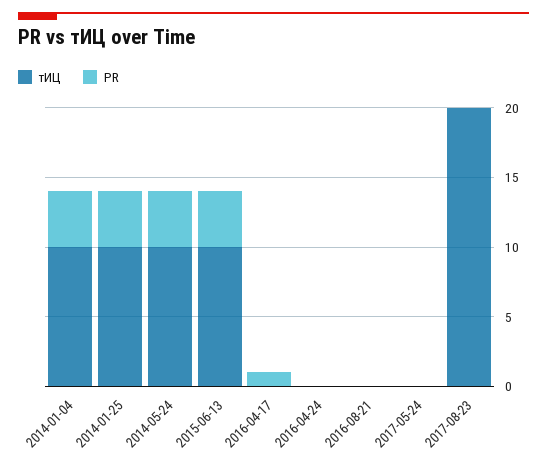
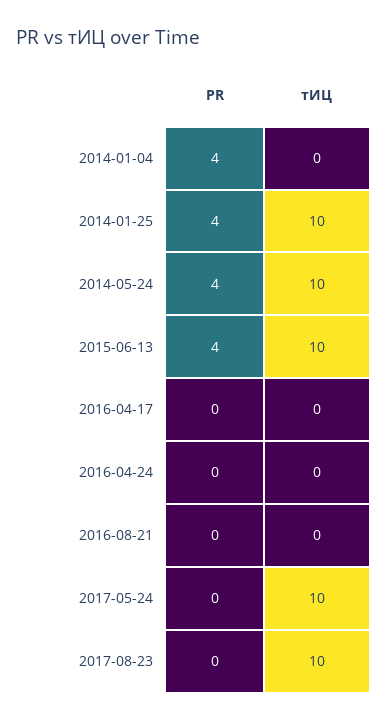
  {
    "тИЦ": {
-     "2014-01-04": 10,
+     "2014-01-04": 0,
      "2014-01-25": 10,
      "2014-05-24": 10,
      "2015-06-13": 10,
      "2016-04-17": 0,
      "2016-04-24": 0,
      "2016-08-21": 0,
-     "2017-05-24": 0,
+     "2017-05-24": 10,
-     "2017-08-23": 20
+     "2017-08-23": 10
    },
    "PR": {
      "2014-01-04": 4,
      "2014-01-25": 4,
      "2014-05-24": 4,
      "2015-06-13": 4,
-     "2016-04-17": 1,
+     "2016-04-17": 0,
      "2016-04-24": 0,
      "2016-08-21": 0,
      "2017-05-24": 0,
      "2017-08-23": 0
    }
  }

